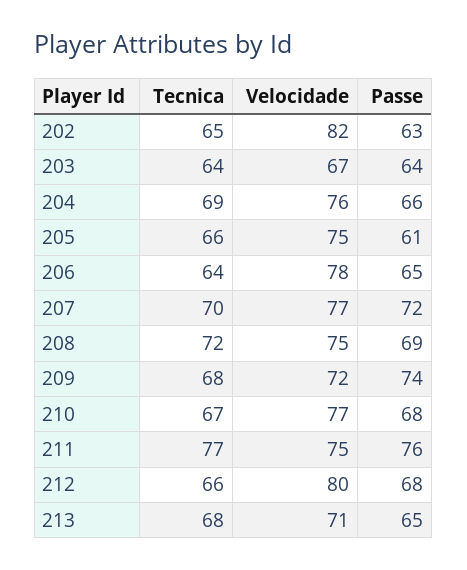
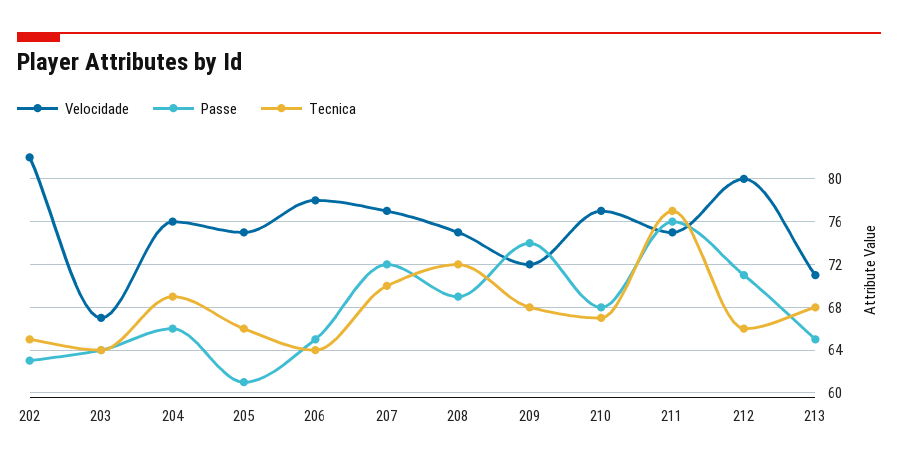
  {
    "Tecnica": {
      "202": 65,
      "203": 64,
      "204": 69,
      "205": 66,
      "206": 64,
      "207": 70,
      "208": 72,
      "209": 68,
      "210": 67,
      "211": 77,
      "212": 66,
      "213": 68
    },
    "Velocidade": {
      "202": 82,
      "203": 67,
      "204": 76,
      "205": 75,
      "206": 78,
      "207": 77,
      "208": 75,
      "209": 72,
      "210": 77,
      "211": 75,
      "212": 80,
      "213": 71
    },
    "Passe": {
      "202": 63,
      "203": 64,
      "204": 66,
      "205": 61,
      "206": 65,
      "207": 72,
      "208": 69,
      "209": 74,
      "210": 68,
      "211": 76,
-     "212": 68,
+     "212": 71,
      "213": 65
    }
  }

